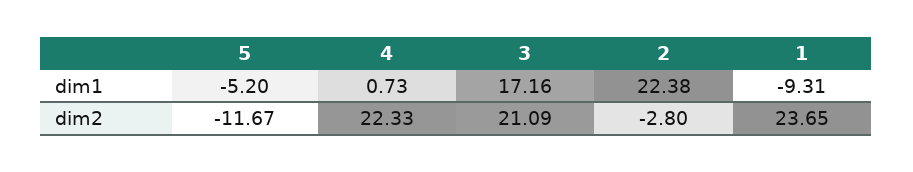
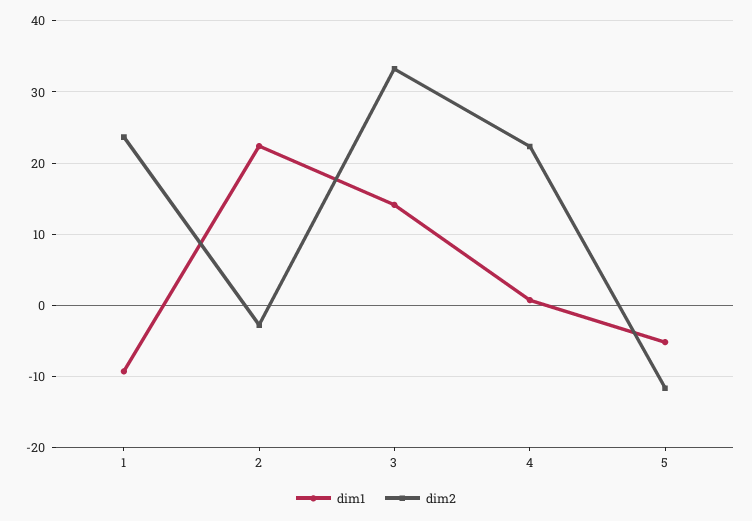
  {
    "dim1": {
      "5": -5.2,
      "4": 0.73,
-     "3": 17.16,
+     "3": 14,
      "2": 22.38,
      "1": -9.31
    },
    "dim2": {
      "5": -11.67,
      "4": 22.33,
-     "3": 21.09,
+     "3": 33,
      "2": -2.8,
      "1": 23.65
    }
  }

